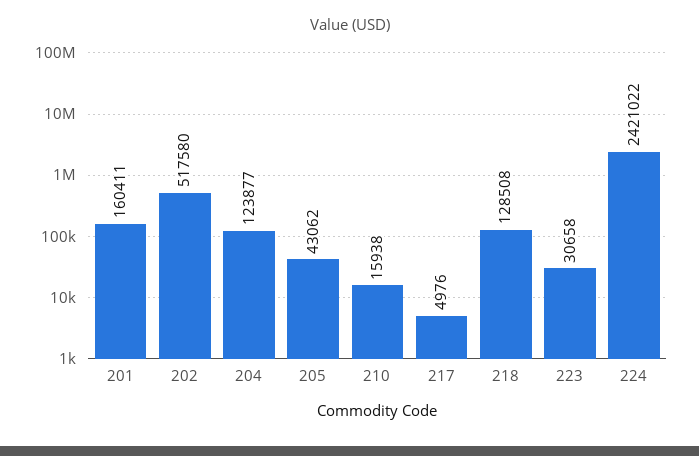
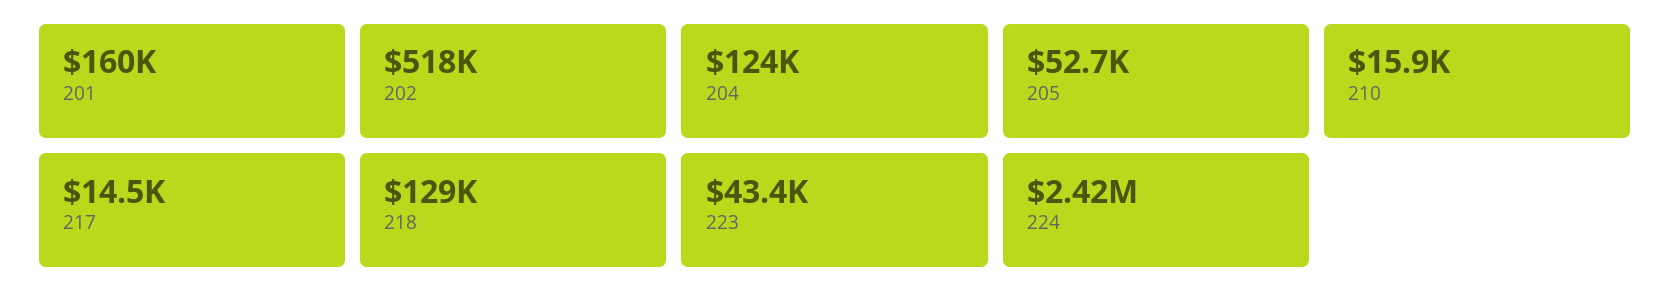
  {
    "201": 160411,
    "202": 517580,
    "204": 123877,
-   "205": 43062,
+   "205": 52700,
    "210": 15938,
-   "217": 4976,
+   "217": 14500,
    "218": 128508,
-   "223": 30658,
+   "223": 43400,
    "224": 2421022
  }

